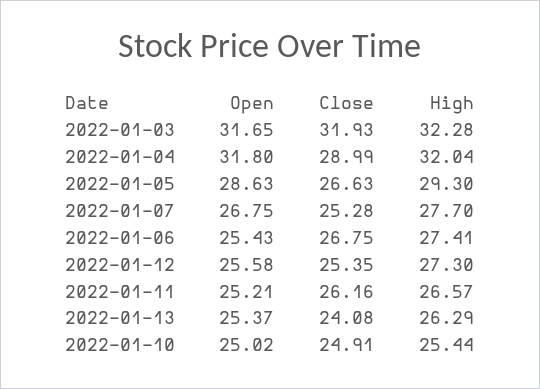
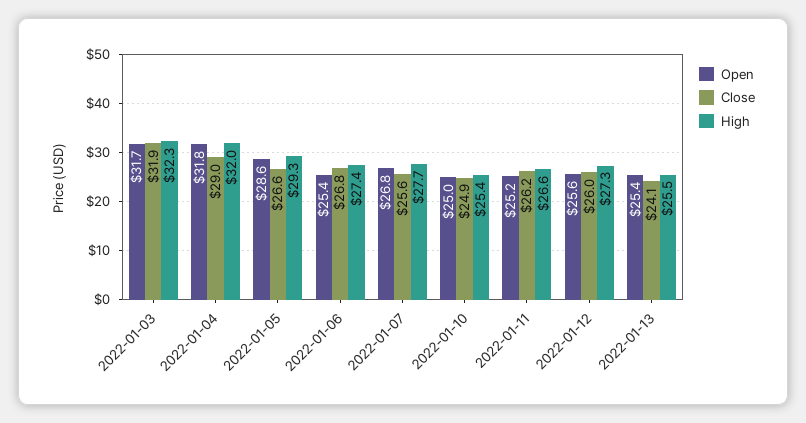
  {
    "Open": {
      "2022-01-03": 31.65,
      "2022-01-04": 31.8,
      "2022-01-05": 28.63,
      "2022-01-07": 26.75,
      "2022-01-06": 25.43,
      "2022-01-12": 25.58,
      "2022-01-11": 25.21,
      "2022-01-13": 25.37,
      "2022-01-10": 25.02
    },
    "Close": {
      "2022-01-03": 31.93,
      "2022-01-04": 28.99,
      "2022-01-05": 26.63,
-     "2022-01-07": 25.28,
+     "2022-01-07": 25.6,
      "2022-01-06": 26.75,
-     "2022-01-12": 25.35,
+     "2022-01-12": 26,
      "2022-01-11": 26.16,
      "2022-01-13": 24.08,
      "2022-01-10": 24.91
    },
    "High": {
      "2022-01-03": 32.28,
      "2022-01-04": 32.04,
      "2022-01-05": 29.3,
      "2022-01-07": 27.7,
      "2022-01-06": 27.41,
      "2022-01-12": 27.3,
      "2022-01-11": 26.57,
-     "2022-01-13": 26.29,
+     "2022-01-13": 25.5,
      "2022-01-10": 25.44
    }
  }

